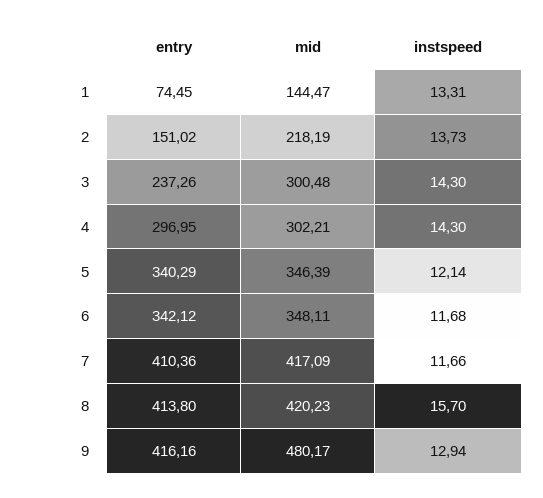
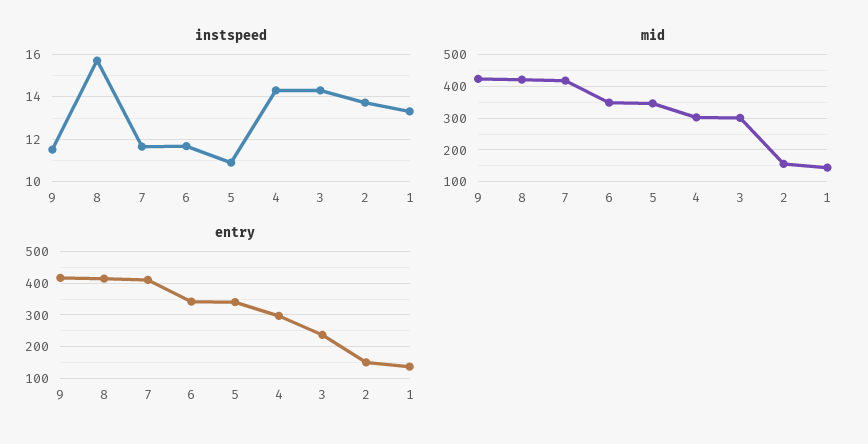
  {
    "entry": {
-     "1": 74.45,
+     "1": 140,
      "2": 151.02,
      "3": 237.26,
      "4": 296.95,
      "5": 340.29,
      "6": 342.12,
      "7": 410.36,
      "8": 413.8,
      "9": 416.16
    },
    "mid": {
      "1": 144.47,
-     "2": 218.19,
+     "2": 160,
      "3": 300.48,
      "4": 302.21,
      "5": 346.39,
      "6": 348.11,
      "7": 417.09,
      "8": 420.23,
-     "9": 480.17
+     "9": 420
    },
    "instspeed": {
      "1": 13.31,
      "2": 13.73,
      "3": 14.3,
      "4": 14.3,
-     "5": 12.14,
+     "5": 11,
      "6": 11.68,
      "7": 11.66,
      "8": 15.7,
-     "9": 12.94
+     "9": 11.5
    }
  }

